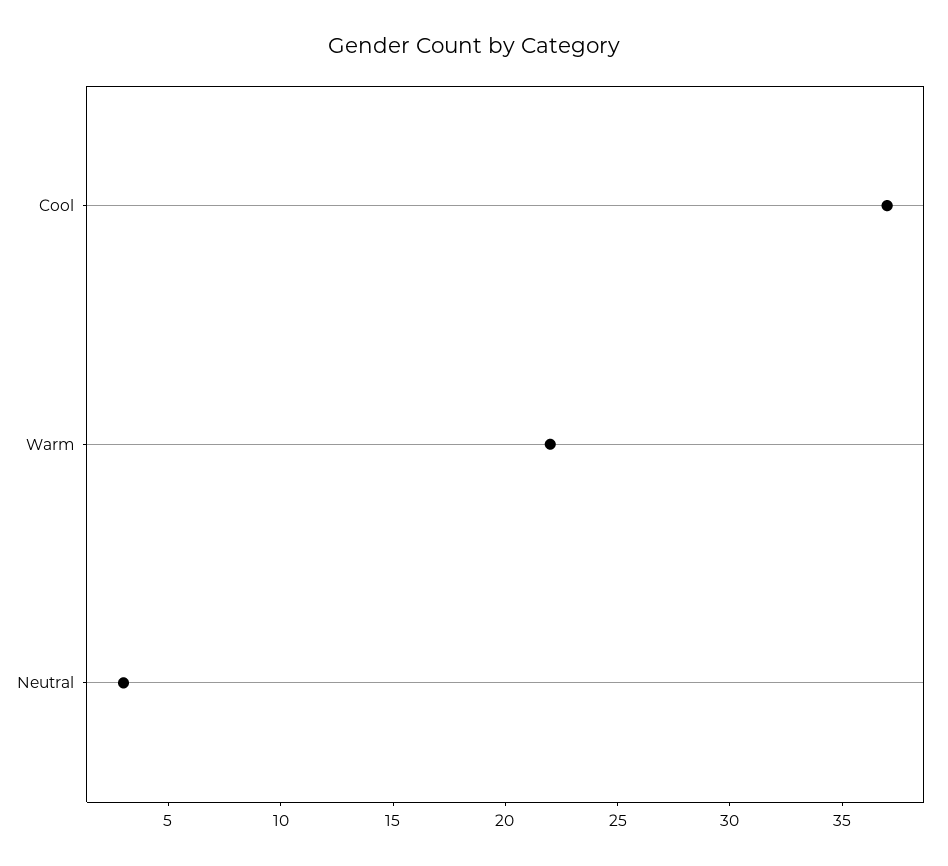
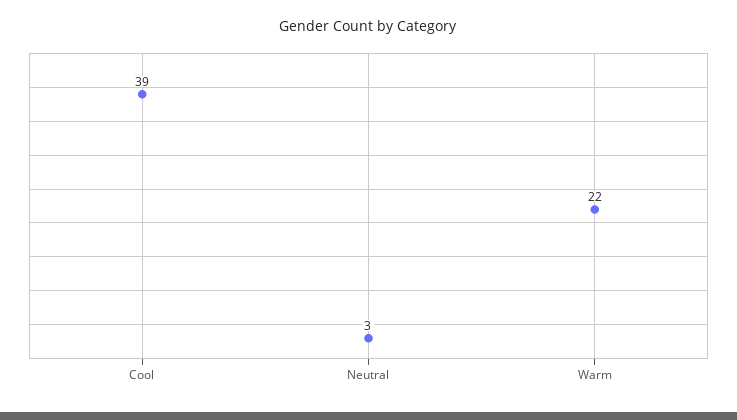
  {
-   "Cool": 37,
+   "Cool": 39,
    "Warm": 22,
    "Neutral": 3
  }

